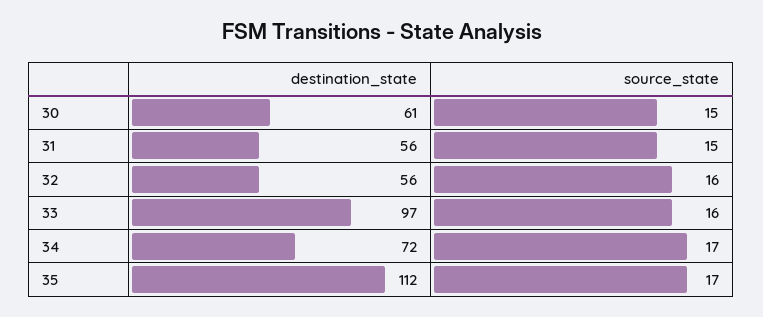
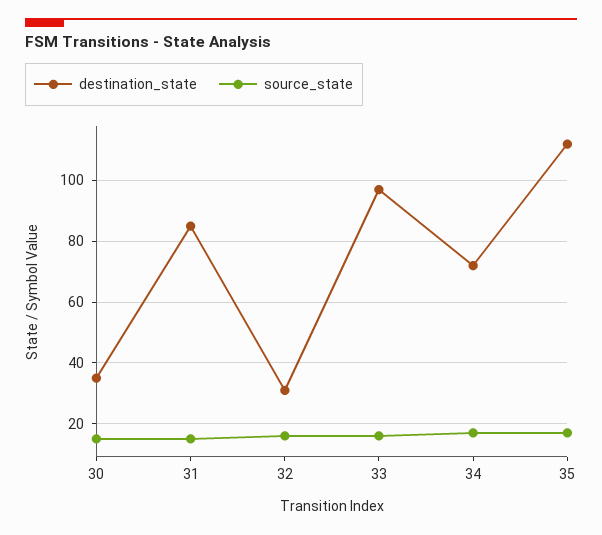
  {
    "destination_state": {
-     "30": 61,
+     "30": 35,
-     "31": 56,
+     "31": 85,
-     "32": 56,
+     "32": 30,
      "33": 97,
      "34": 72,
      "35": 112
    },
    "source_state": {
      "30": 15,
      "31": 15,
      "32": 16,
      "33": 16,
      "34": 17,
      "35": 17
    }
  }

